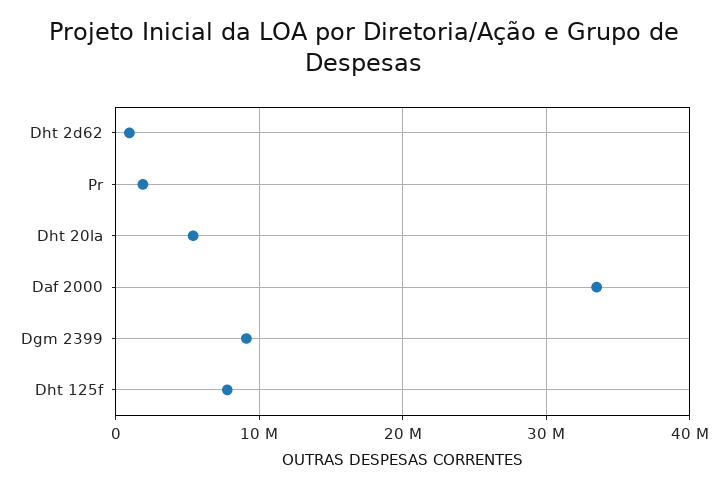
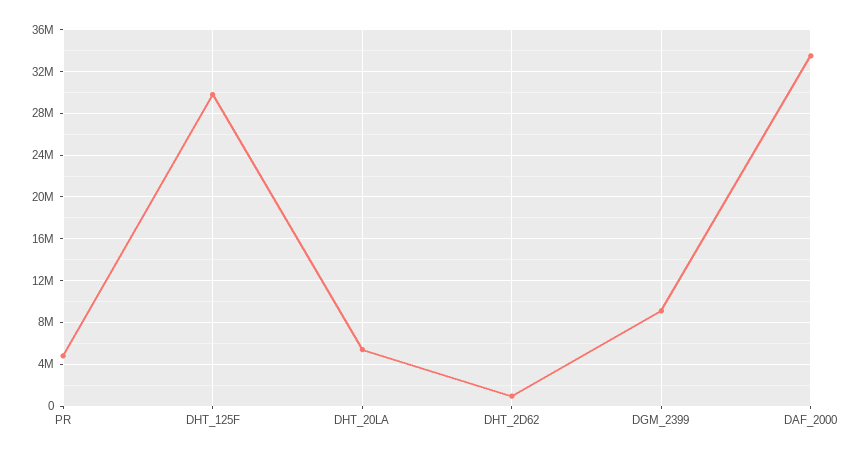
  {
    "Dht 2d62": 1000000,
-   "Pr": 2000000,
+   "Pr": 5000000,
    "Dht 20la": 5000000,
    "Daf 2000": 34000000,
    "Dgm 2399": 9000000,
-   "Dht 125f": 8000000
+   "Dht 125f": 30000000
  }

